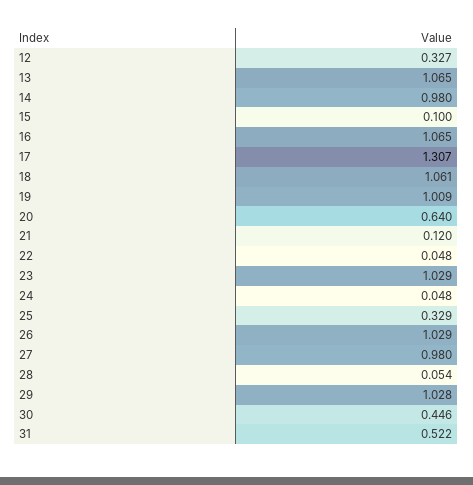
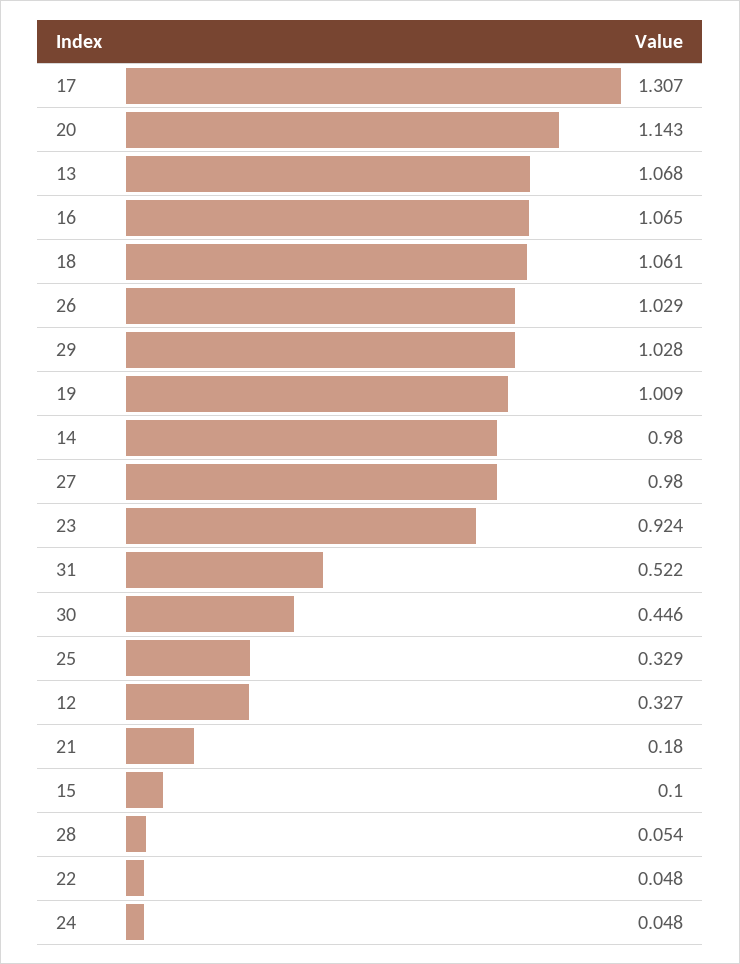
  {
    "12": 0.327,
-   "13": 1.065,
+   "13": 1.068,
    "14": 0.98,
    "15": 0.1,
    "16": 1.065,
    "17": 1.307,
    "18": 1.061,
    "19": 1.009,
-   "20": 0.64,
+   "20": 1.143,
-   "21": 0.12,
+   "21": 0.18,
    "22": 0.048,
-   "23": 1.029,
+   "23": 0.924,
    "24": 0.048,
    "25": 0.329,
    "26": 1.029,
    "27": 0.98,
    "28": 0.054,
    "29": 1.028,
    "30": 0.446,
    "31": 0.522
  }

